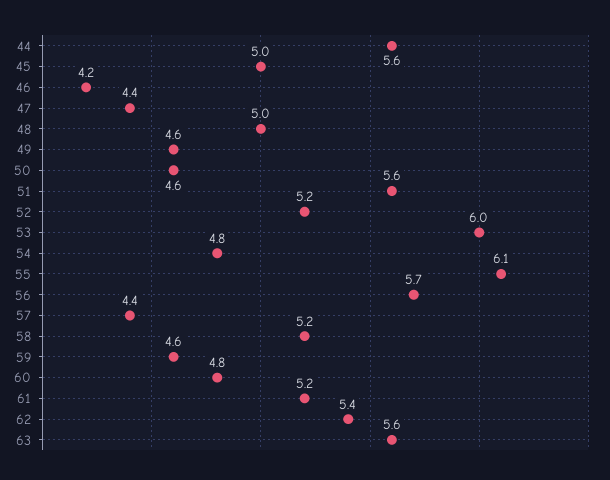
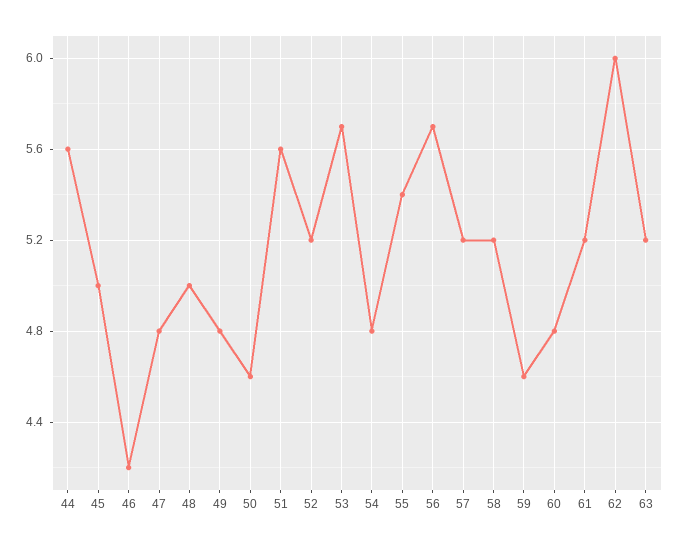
  {
    "44": 5.6,
    "45": 5,
    "46": 4.2,
-   "47": 4.4,
+   "47": 4.8,
    "48": 5,
-   "49": 4.6,
+   "49": 4.8,
    "50": 4.6,
    "51": 5.6,
    "52": 5.2,
-   "53": 6,
+   "53": 5.7,
    "54": 4.8,
-   "55": 6.1,
+   "55": 5.4,
    "56": 5.7,
-   "57": 4.4,
+   "57": 5.2,
    "58": 5.2,
    "59": 4.6,
    "60": 4.8,
    "61": 5.2,
-   "62": 5.4,
+   "62": 6,
-   "63": 5.6
+   "63": 5.2
  }

